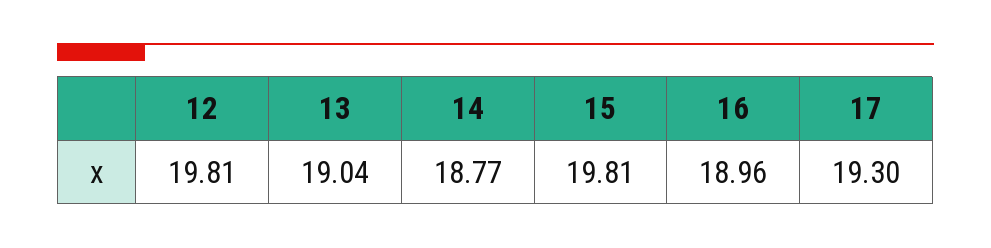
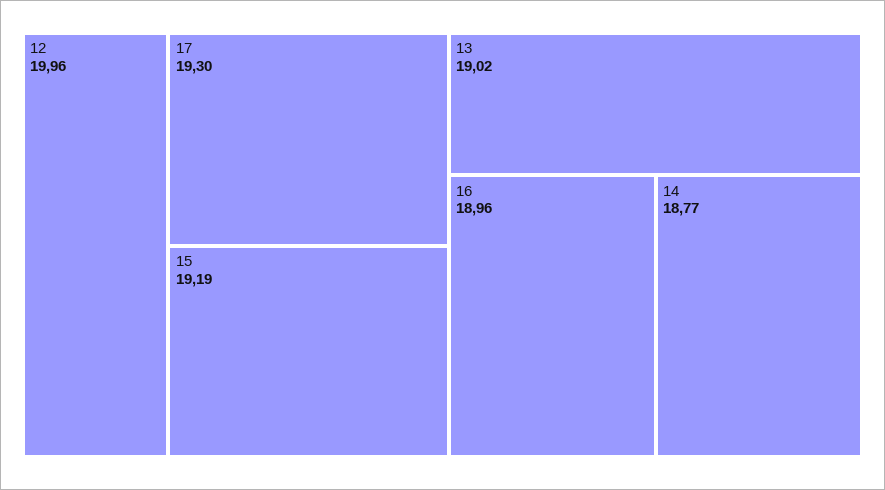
  {
-   "12": 19.81,
+   "12": 19.96,
-   "13": 19.04,
+   "13": 19.02,
    "14": 18.77,
-   "15": 19.81,
+   "15": 19.19,
    "16": 18.96,
    "17": 19.3
  }

